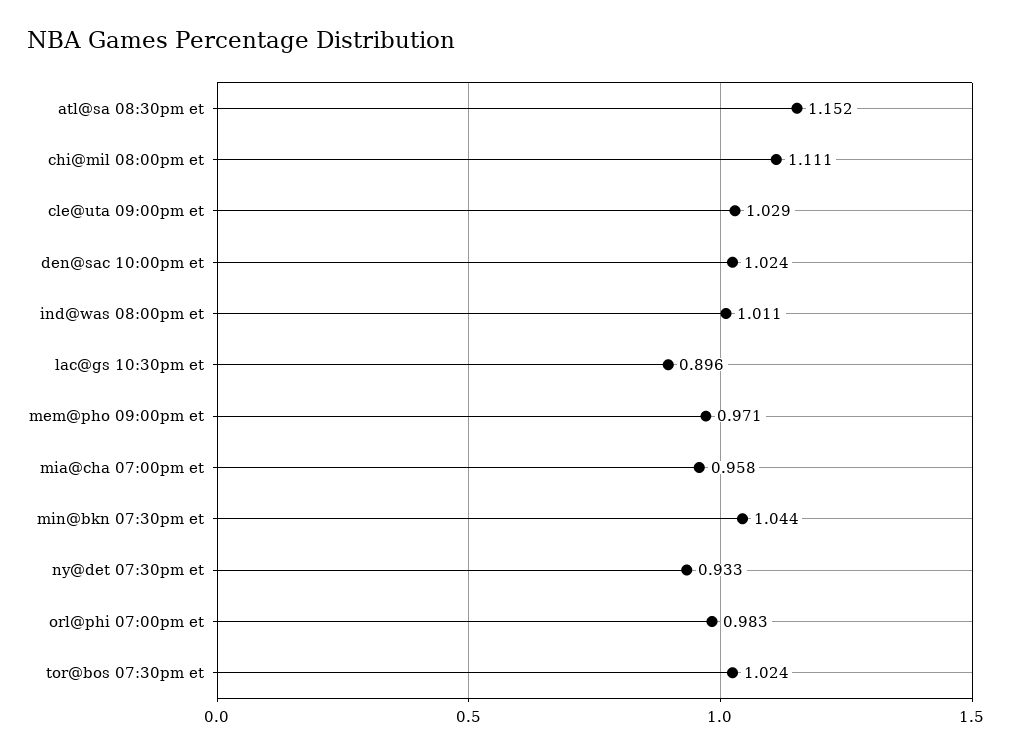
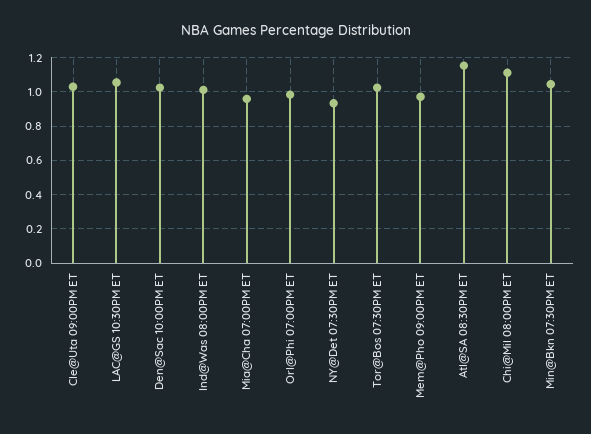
  {
    "atl@sa 08:30pm et": 1.152,
    "chi@mil 08:00pm et": 1.111,
    "cle@uta 09:00pm et": 1.029,
    "den@sac 10:00pm et": 1.024,
    "ind@was 08:00pm et": 1.011,
-   "lac@gs 10:30pm et": 0.896,
+   "lac@gs 10:30pm et": 1.05,
    "mem@pho 09:00pm et": 0.971,
    "mia@cha 07:00pm et": 0.958,
    "min@bkn 07:30pm et": 1.044,
    "ny@det 07:30pm et": 0.933,
    "orl@phi 07:00pm et": 0.983,
    "tor@bos 07:30pm et": 1.024
  }

